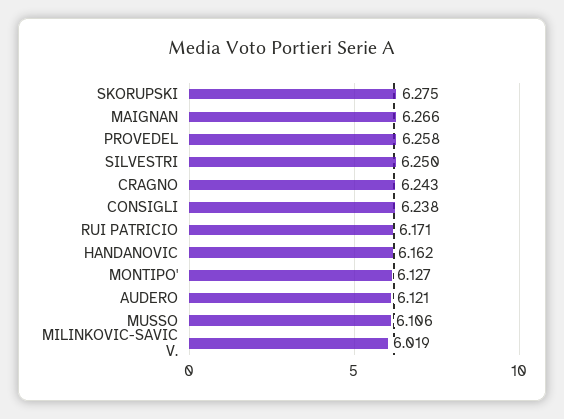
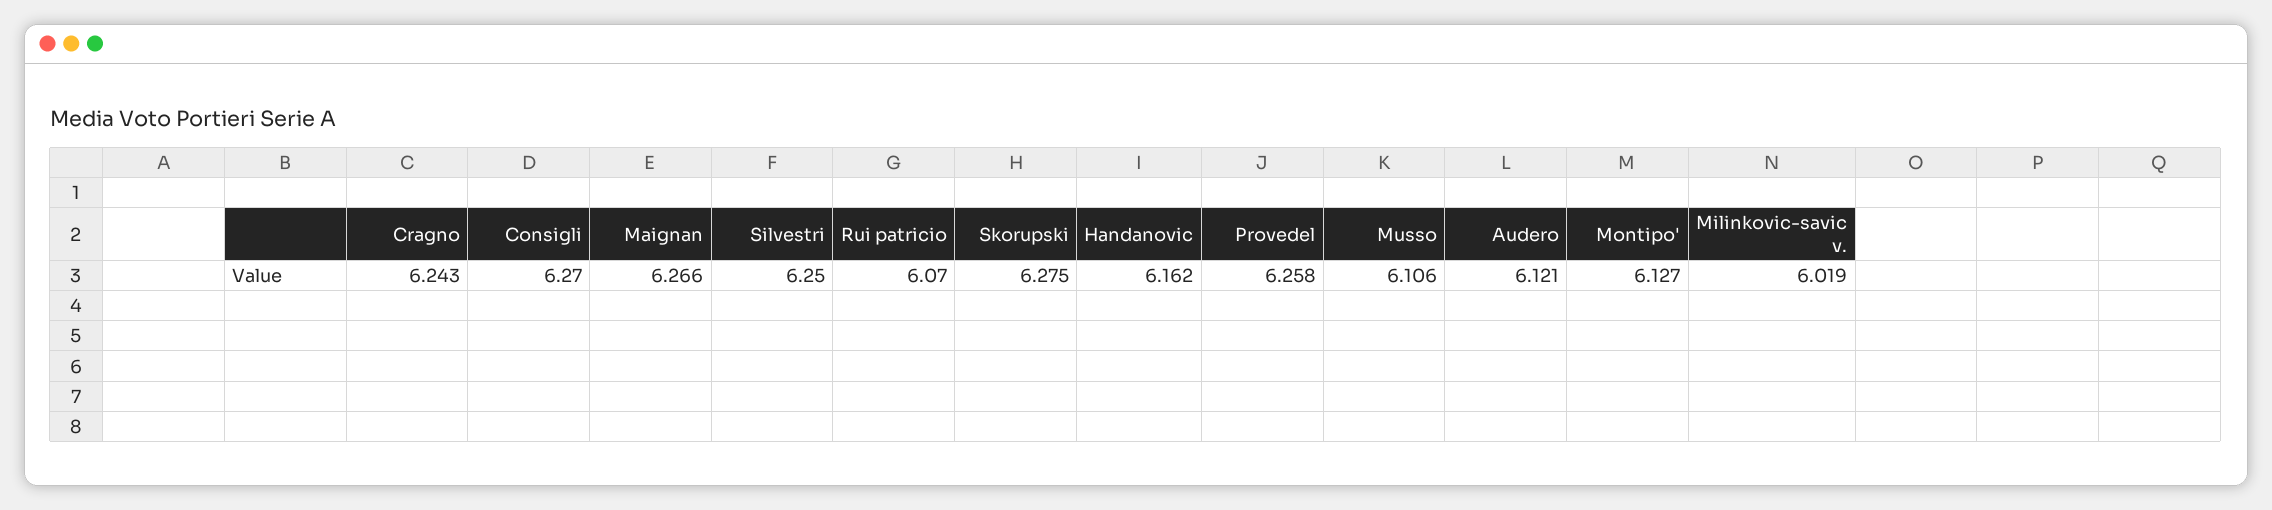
  {
    "SKORUPSKI": 6.275,
    "MAIGNAN": 6.266,
    "PROVEDEL": 6.258,
    "SILVESTRI": 6.25,
    "CRAGNO": 6.243,
-   "CONSIGLI": 6.238,
+   "CONSIGLI": 6.27,
-   "RUI PATRICIO": 6.171,
+   "RUI PATRICIO": 6.07,
    "HANDANOVIC": 6.162,
    "MONTIPO'": 6.127,
    "AUDERO": 6.121,
    "MUSSO": 6.106,
    "MILINKOVIC-SAVIC V.": 6.019
  }

